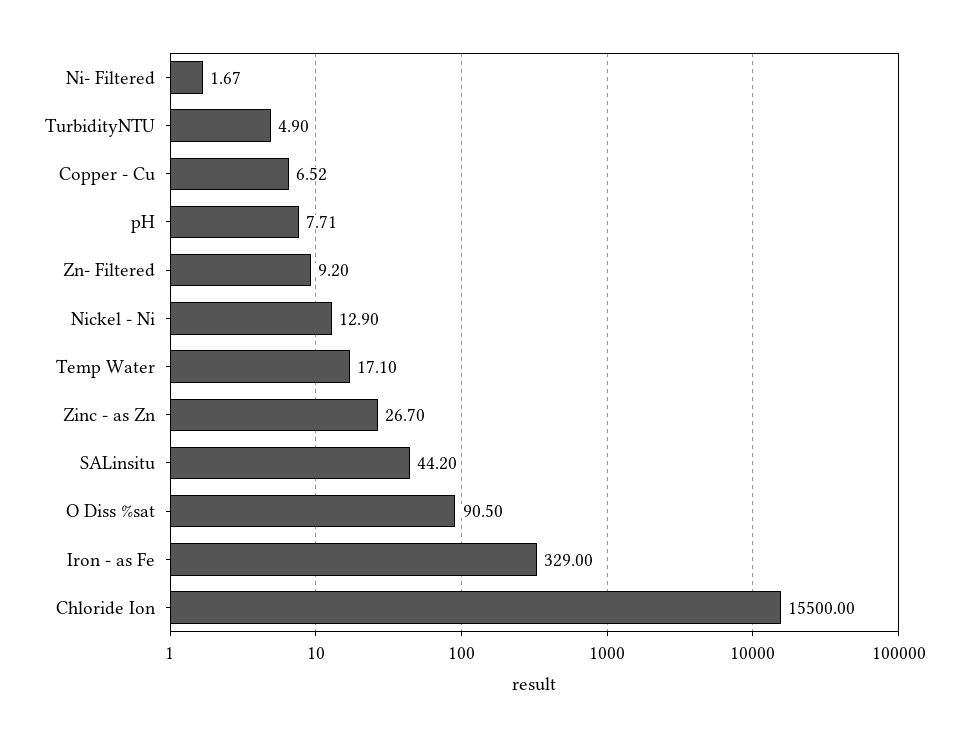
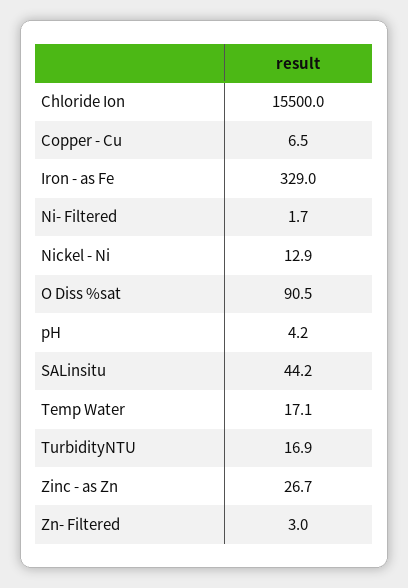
  {
    "Ni- Filtered": 1.67,
-   "TurbidityNTU": 4.9,
+   "TurbidityNTU": 16.9,
    "Copper - Cu": 6.52,
-   "pH": 7.71,
+   "pH": 4.2,
-   "Zn- Filtered": 9.2,
+   "Zn- Filtered": 3,
    "Nickel - Ni": 12.9,
    "Temp Water": 17.1,
    "Zinc - as Zn": 26.7,
    "SALinsitu": 44.2,
    "O Diss %sat": 90.5,
    "Iron - as Fe": 329,
    "Chloride Ion": 15500
  }

